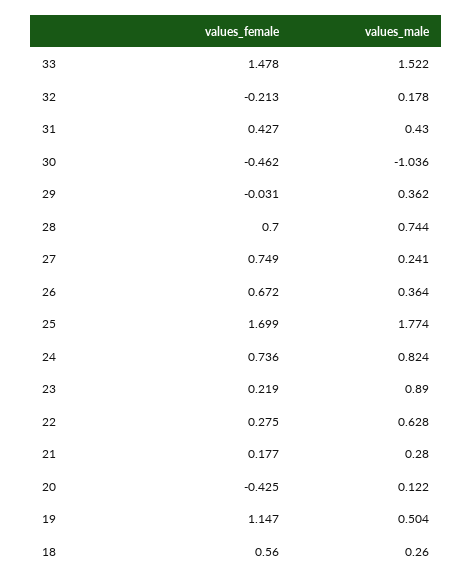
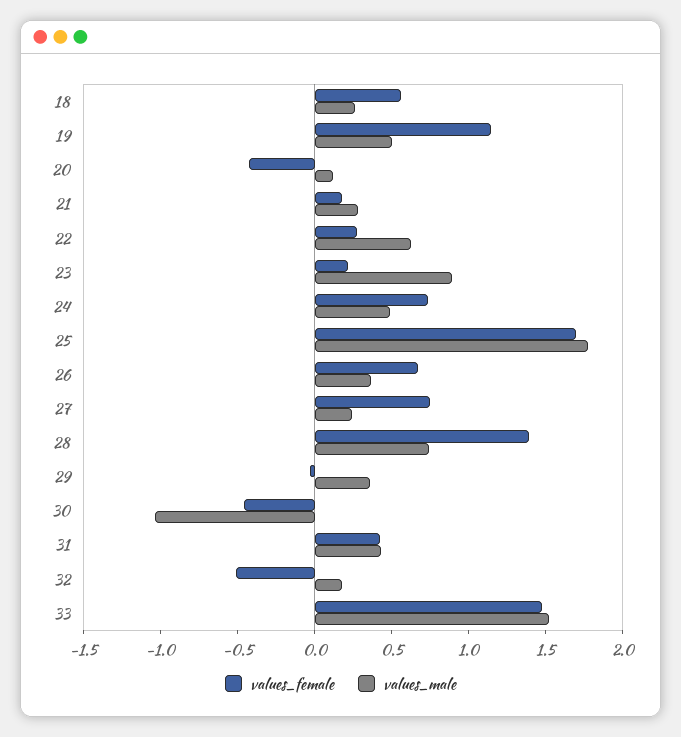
  {
    "values_female": {
      "33": 1.478,
-     "32": -0.213,
+     "32": -0.5,
      "31": 0.427,
      "30": -0.462,
      "29": -0.031,
-     "28": 0.7,
+     "28": 1.4,
      "27": 0.749,
      "26": 0.672,
      "25": 1.699,
      "24": 0.736,
      "23": 0.219,
      "22": 0.275,
      "21": 0.177,
      "20": -0.425,
      "19": 1.147,
      "18": 0.56
    },
    "values_male": {
      "33": 1.522,
      "32": 0.178,
      "31": 0.43,
      "30": -1.036,
      "29": 0.362,
      "28": 0.744,
      "27": 0.241,
      "26": 0.364,
      "25": 1.774,
-     "24": 0.824,
+     "24": 0.5,
      "23": 0.89,
      "22": 0.628,
      "21": 0.28,
      "20": 0.122,
      "19": 0.504,
      "18": 0.26
    }
  }

